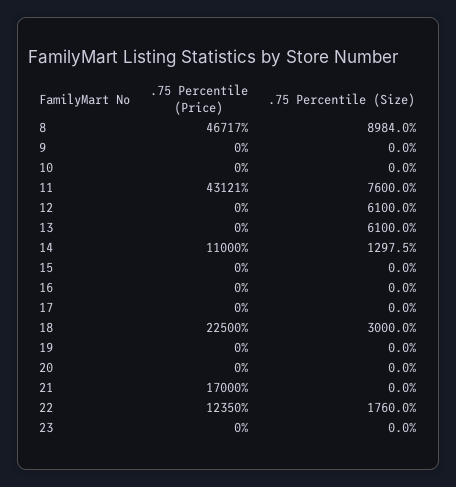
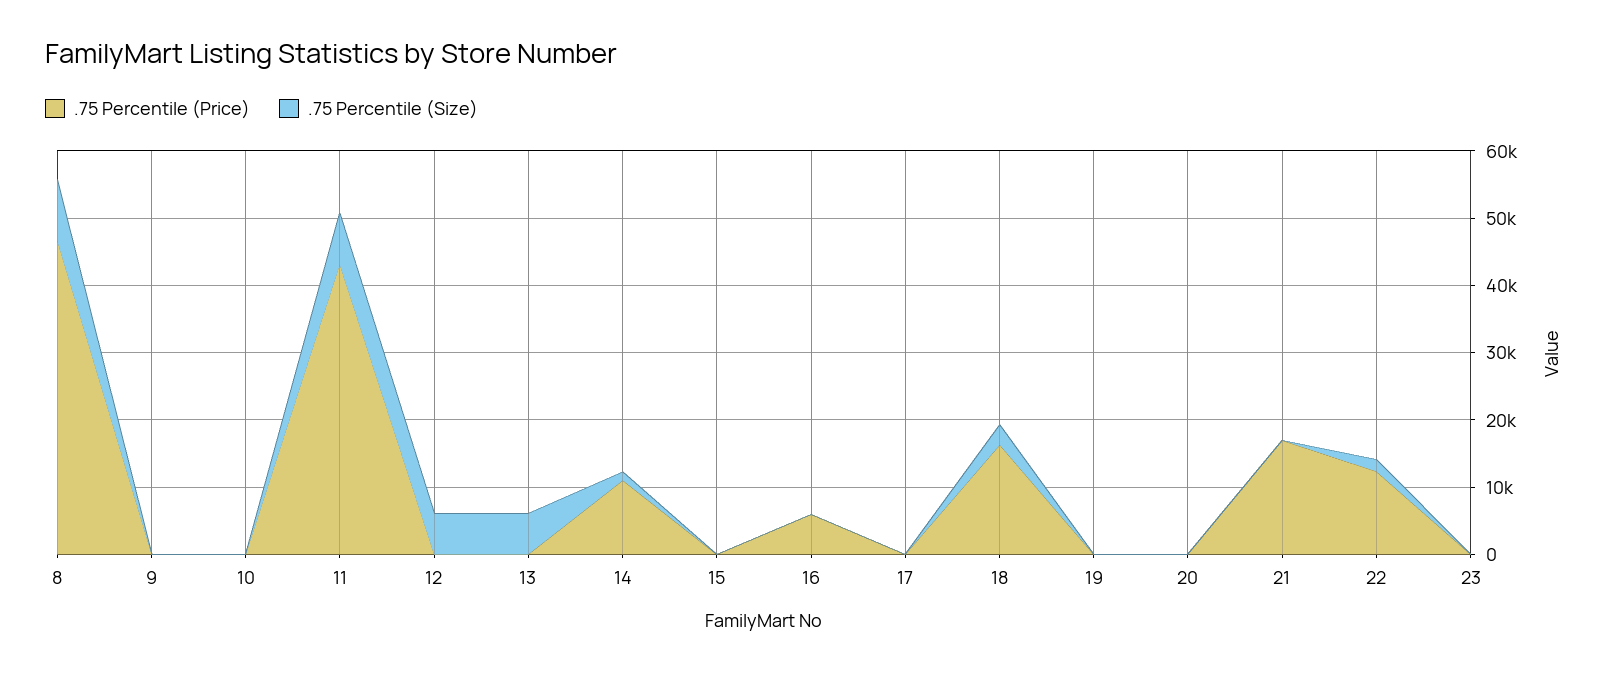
  {
    ".75 Percentile (Price)": {
      "8": 46717,
      "9": 0,
      "10": 0,
      "11": 43121,
      "12": 0,
      "13": 0,
      "14": 11000,
      "15": 0,
-     "16": 0,
+     "16": 6000,
      "17": 0,
-     "18": 22500,
+     "18": 16000,
      "19": 0,
      "20": 0,
      "21": 17000,
      "22": 12350,
      "23": 0
    },
    ".75 Percentile (Size)": {
      "8": 8984,
      "9": 0,
      "10": 0,
      "11": 7600,
      "12": 6100,
      "13": 6100,
      "14": 1297.5,
      "15": 0,
      "16": 0,
      "17": 0,
      "18": 3000,
      "19": 0,
      "20": 0,
      "21": 0,
      "22": 1760,
      "23": 0
    }
  }

